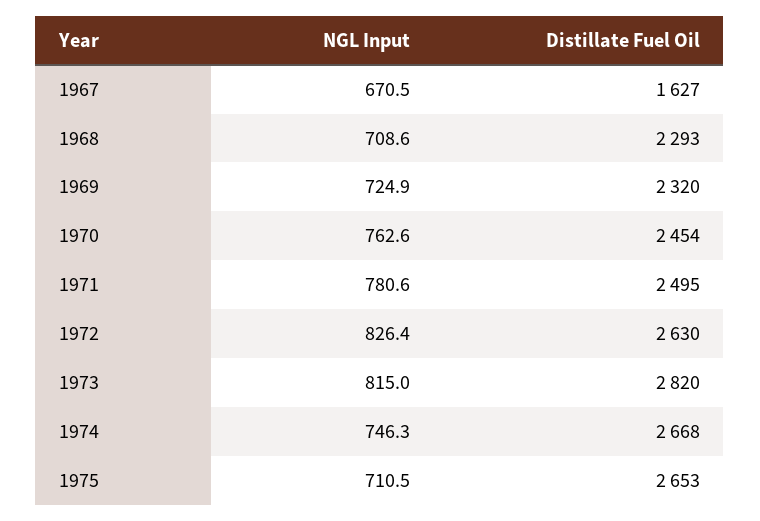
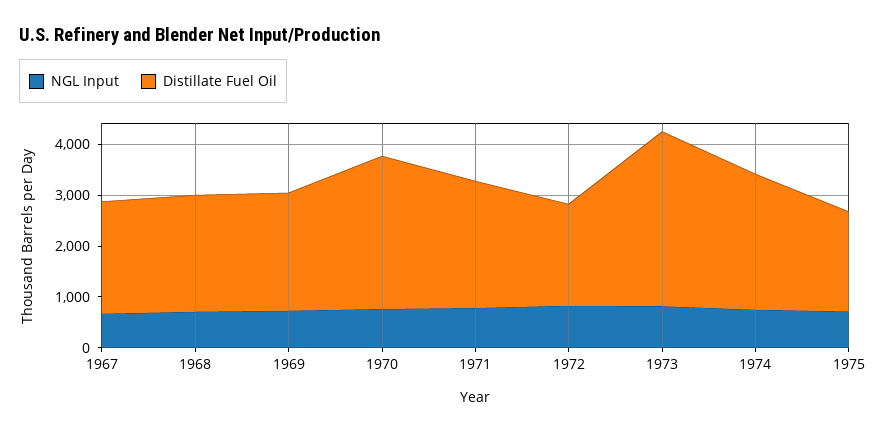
  {
    "NGL Input": {
      "1967": 670.5,
      "1968": 708.6,
      "1969": 724.9,
      "1970": 762.6,
      "1971": 780.6,
      "1972": 826.4,
      "1973": 815,
      "1974": 746.3,
      "1975": 710.5
    },
    "Distillate Fuel Oil": {
-     "1967": 1627,
+     "1967": 2200,
      "1968": 2293,
      "1969": 2320,
-     "1970": 2454,
+     "1970": 3000,
      "1971": 2495,
-     "1972": 2630,
+     "1972": 2000,
-     "1973": 2820,
+     "1973": 3400,
      "1974": 2668,
-     "1975": 2653
+     "1975": 2000
    }
  }

